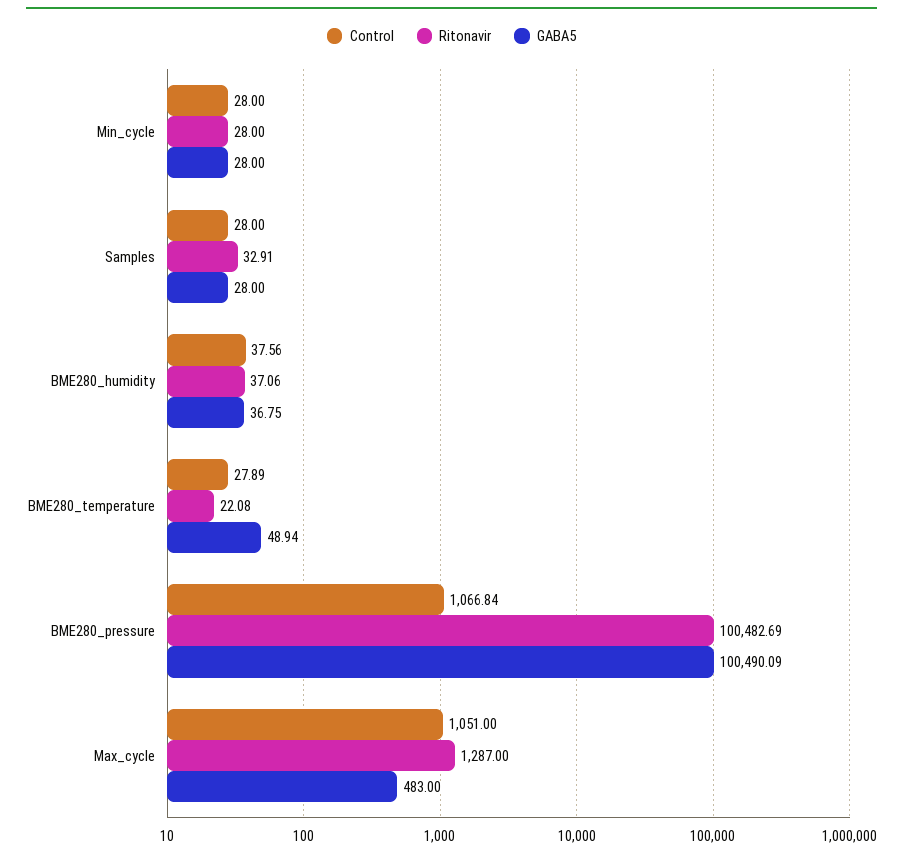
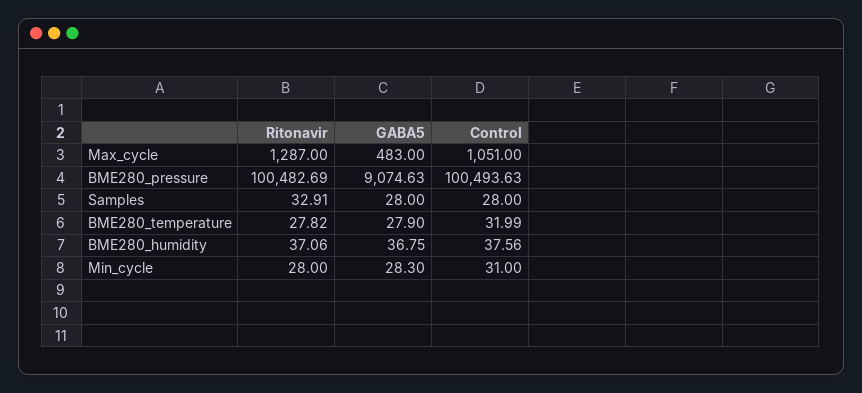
  {
    "Control": {
-     "Min_cycle": 28,
+     "Min_cycle": 31,
      "Samples": 28,
      "BME280_humidity": 37.56,
-     "BME280_temperature": 27.89,
+     "BME280_temperature": 31.99,
-     "BME280_pressure": 1066.84,
+     "BME280_pressure": 100493.63,
      "Max_cycle": 1051
    },
    "Ritonavir": {
      "Min_cycle": 28,
      "Samples": 32.91,
      "BME280_humidity": 37.06,
-     "BME280_temperature": 22.08,
+     "BME280_temperature": 27.82,
      "BME280_pressure": 100482.69,
      "Max_cycle": 1287
    },
    "GABA5": {
-     "Min_cycle": 28,
+     "Min_cycle": 28.3,
      "Samples": 28,
      "BME280_humidity": 36.75,
-     "BME280_temperature": 48.94,
+     "BME280_temperature": 27.9,
-     "BME280_pressure": 100490.09,
+     "BME280_pressure": 9074.63,
      "Max_cycle": 483
    }
  }

